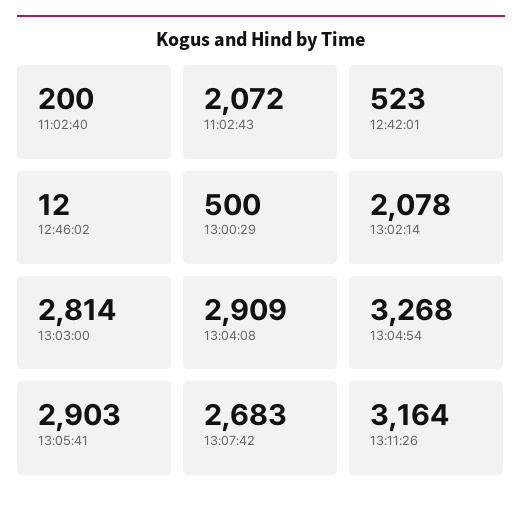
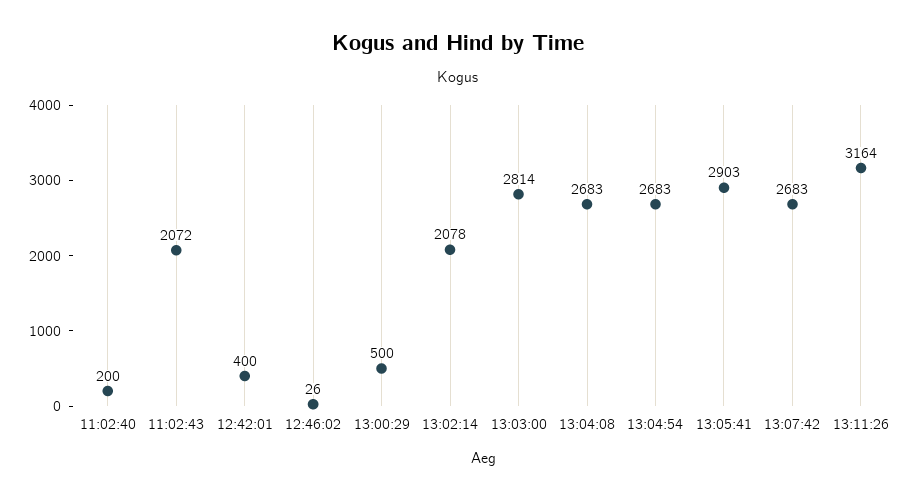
  {
    "11:02:40": 200,
    "11:02:43": 2072,
-   "12:42:01": 523,
+   "12:42:01": 400,
-   "12:46:02": 12,
+   "12:46:02": 26,
    "13:00:29": 500,
    "13:02:14": 2078,
    "13:03:00": 2814,
-   "13:04:08": 2909,
+   "13:04:08": 2683,
-   "13:04:54": 3268,
+   "13:04:54": 2683,
    "13:05:41": 2903,
    "13:07:42": 2683,
    "13:11:26": 3164
  }

